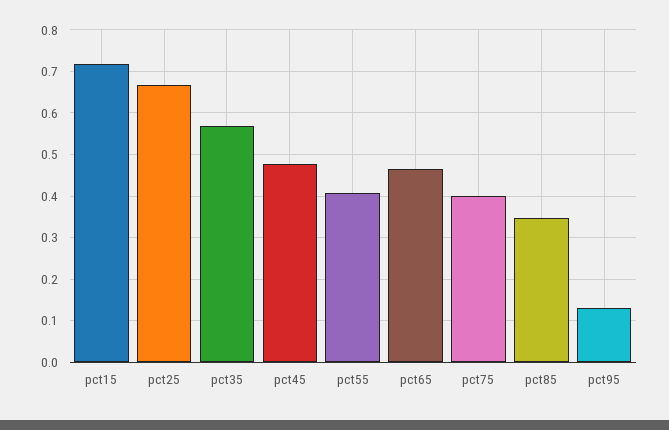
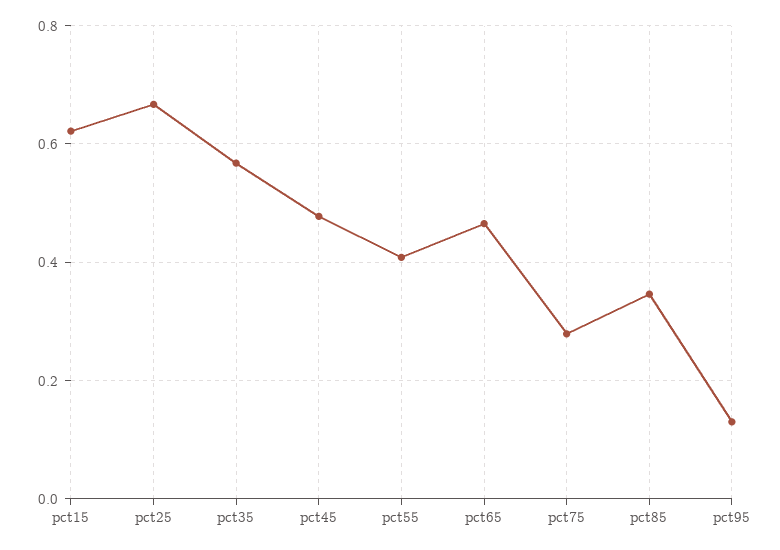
  {
-   "pct15": 0.72,
+   "pct15": 0.62,
    "pct25": 0.66,
    "pct35": 0.56,
    "pct45": 0.48,
    "pct55": 0.4,
    "pct65": 0.46,
-   "pct75": 0.4,
+   "pct75": 0.28,
    "pct85": 0.34,
    "pct95": 0.14
  }

